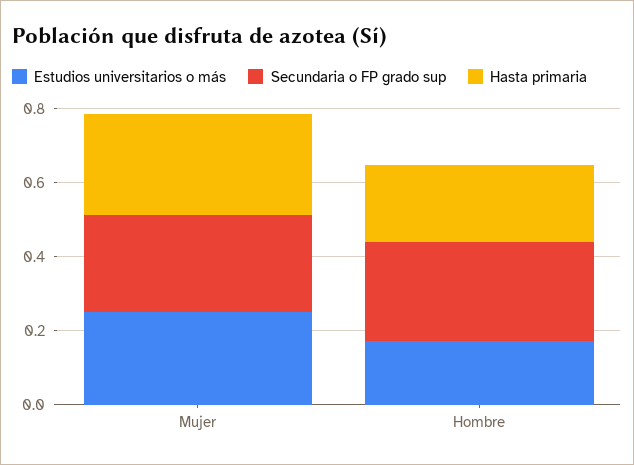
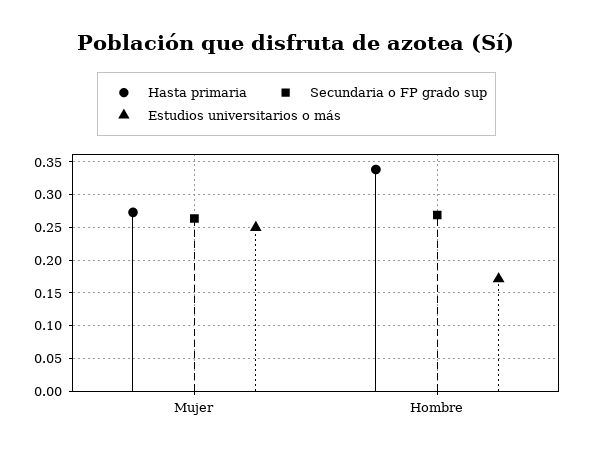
  {
    "Estudios universitarios o más": {
      "Mujer": 0.25,
      "Hombre": 0.17
    },
    "Secundaria o FP grado sup": {
      "Mujer": 0.26,
      "Hombre": 0.27
    },
    "Hasta primaria": {
      "Mujer": 0.27,
-     "Hombre": 0.2
+     "Hombre": 0.34
    }
  }

